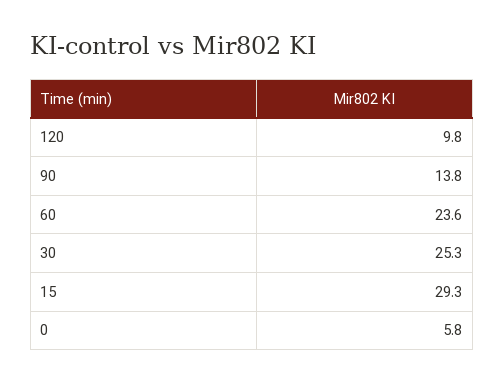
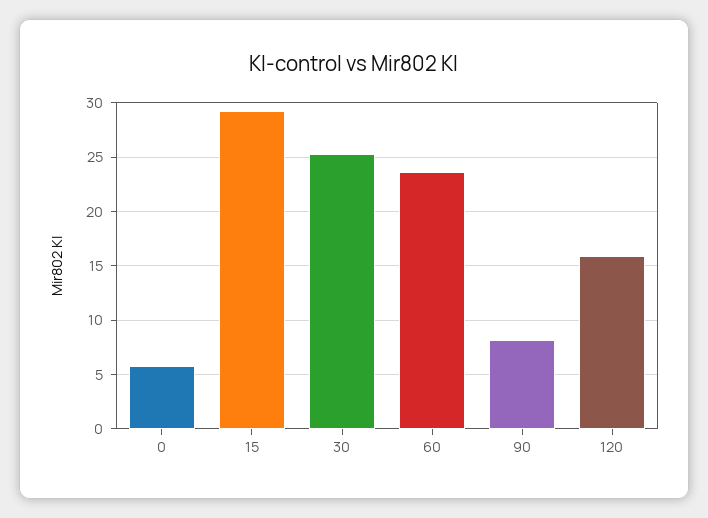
  {
-   "120": 9.8,
+   "120": 16,
-   "90": 13.8,
+   "90": 8,
    "60": 23.6,
    "30": 25.3,
    "15": 29.3,
    "0": 5.8
  }

